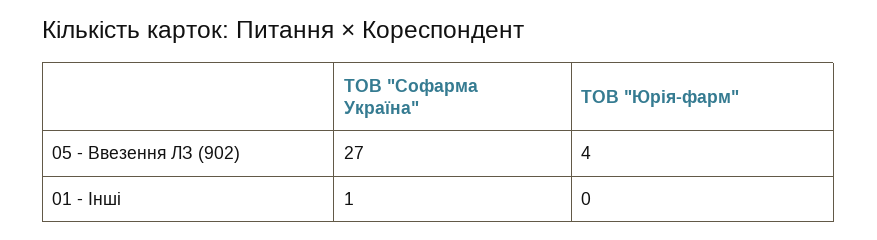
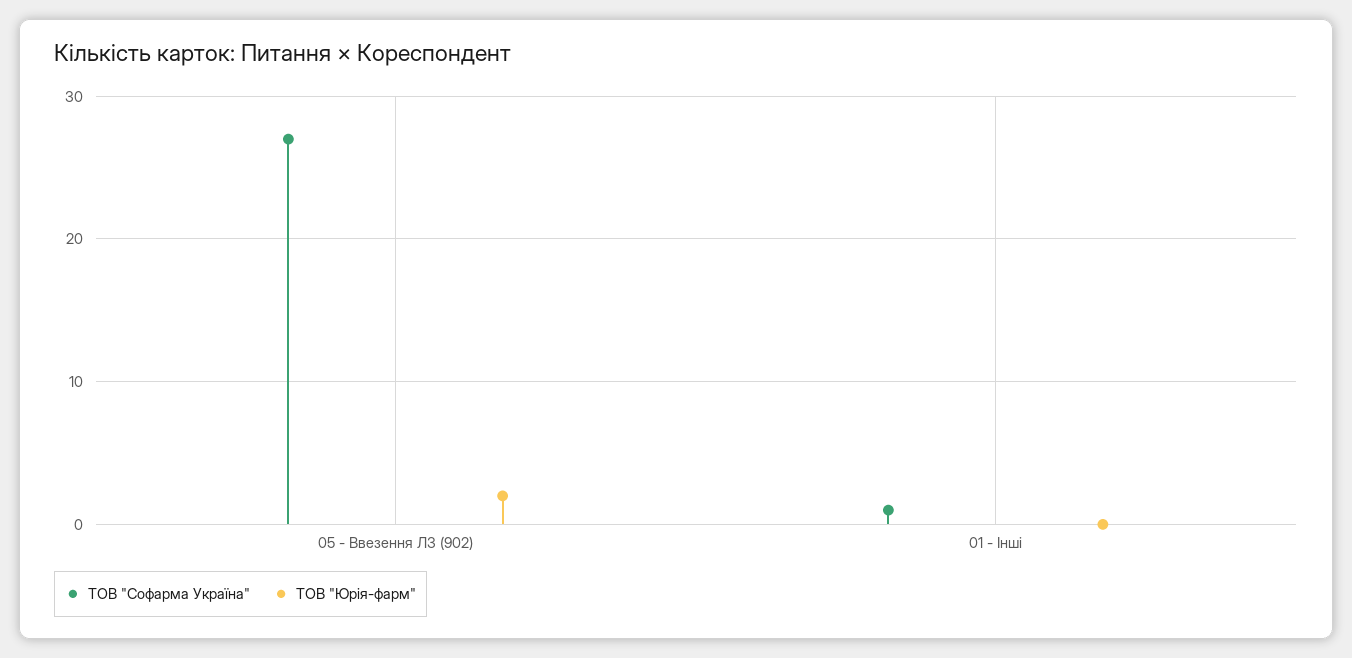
  {
    "ТОВ \"Софарма Україна\"": {
      "05 - Ввезення ЛЗ (902)": 27,
      "01 - Інші": 1
    },
    "ТОВ \"Юрія-фарм\"": {
-     "05 - Ввезення ЛЗ (902)": 4,
+     "05 - Ввезення ЛЗ (902)": 2,
      "01 - Інші": 0
    }
  }

